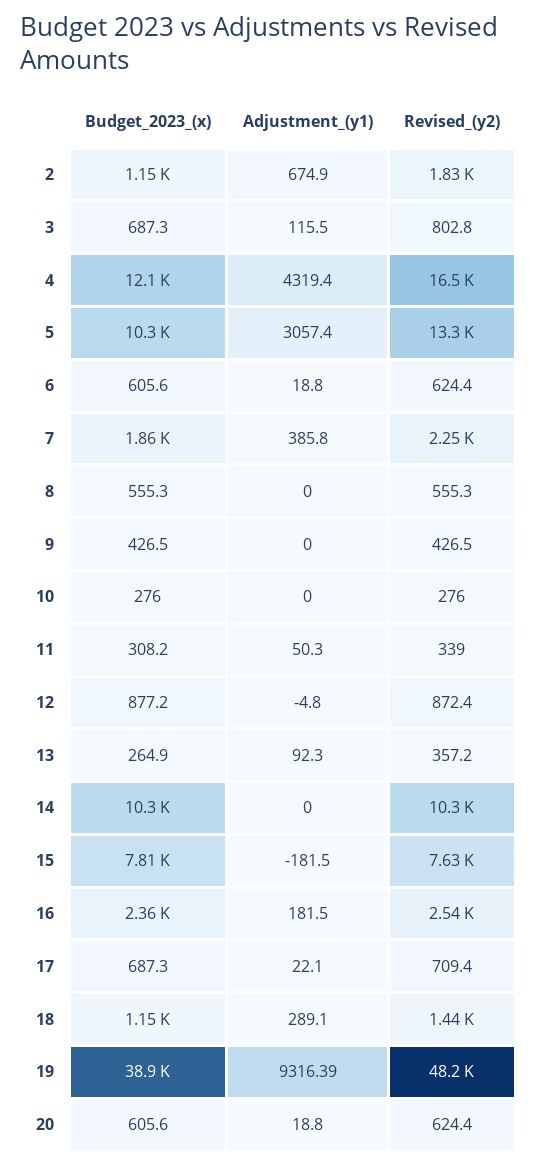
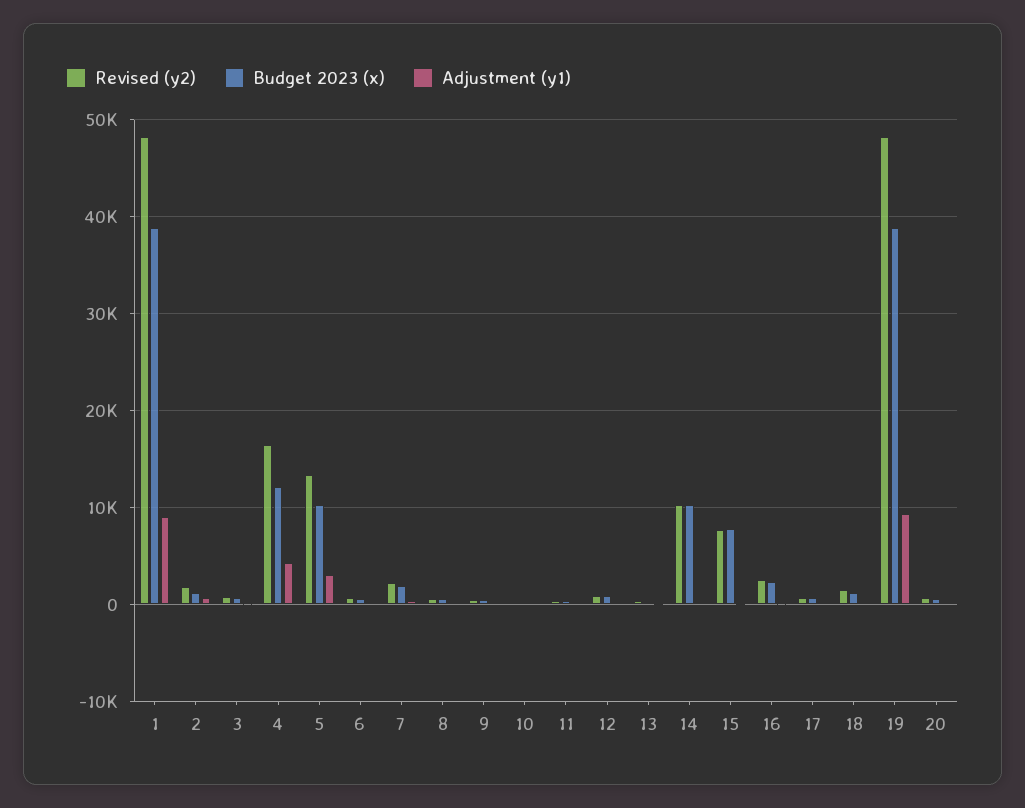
  {
    "Budget_2023_(x)": {
      "2": 1150,
      "3": 687.3,
      "4": 12100,
      "5": 10300,
      "6": 605.6,
      "7": 1860,
      "8": 555.3,
      "9": 426.5,
      "10": 276,
      "11": 308.2,
      "12": 877.2,
      "13": 264.9,
      "14": 10300,
      "15": 7810,
      "16": 2360,
      "17": 687.3,
      "18": 1150,
      "19": 38900,
-     "20": 605.6
+     "20": 605.6,
+     "1": 39000
    },
    "Adjustment_(y1)": {
      "2": 674.9,
      "3": 115.5,
      "4": 4319.4,
      "5": 3057.4,
      "6": 18.8,
      "7": 385.8,
      "8": 0,
      "9": 0,
      "10": 0,
      "11": 50.3,
      "12": -4.8,
      "13": 92.3,
      "14": 0,
      "15": -181.5,
      "16": 181.5,
      "17": 22.1,
      "18": 289.1,
      "19": 9316.39,
-     "20": 18.8
+     "20": 18.8,
+     "1": 9000
    },
    "Revised_(y2)": {
      "2": 1830,
      "3": 802.8,
      "4": 16500,
      "5": 13300,
      "6": 624.4,
      "7": 2250,
      "8": 555.3,
      "9": 426.5,
      "10": 276,
      "11": 339,
      "12": 872.4,
      "13": 357.2,
      "14": 10300,
      "15": 7630,
      "16": 2540,
      "17": 709.4,
      "18": 1440,
      "19": 48200,
-     "20": 624.4
+     "20": 624.4,
+     "1": 48000
    }
  }

